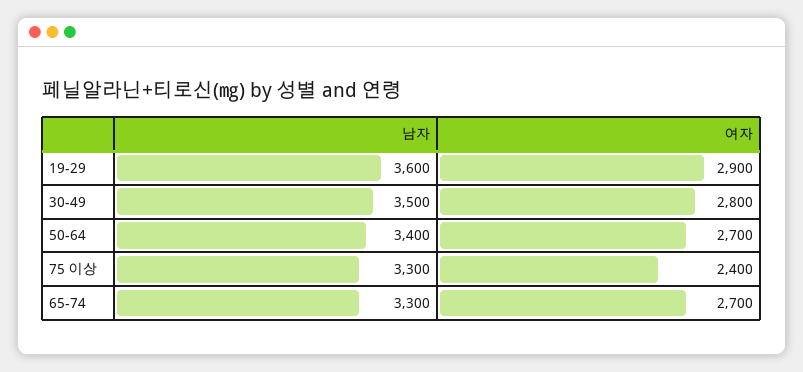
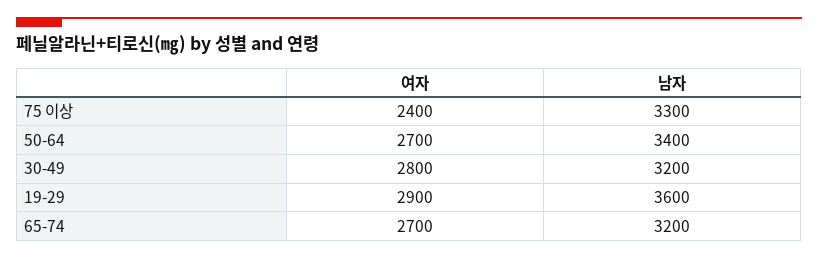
  {
    "남자": {
      "19-29": 3600,
-     "30-49": 3500,
+     "30-49": 3200,
      "50-64": 3400,
      "75 이상": 3300,
-     "65-74": 3300
+     "65-74": 3200
    },
    "여자": {
      "19-29": 2900,
      "30-49": 2800,
      "50-64": 2700,
      "75 이상": 2400,
      "65-74": 2700
    }
  }

